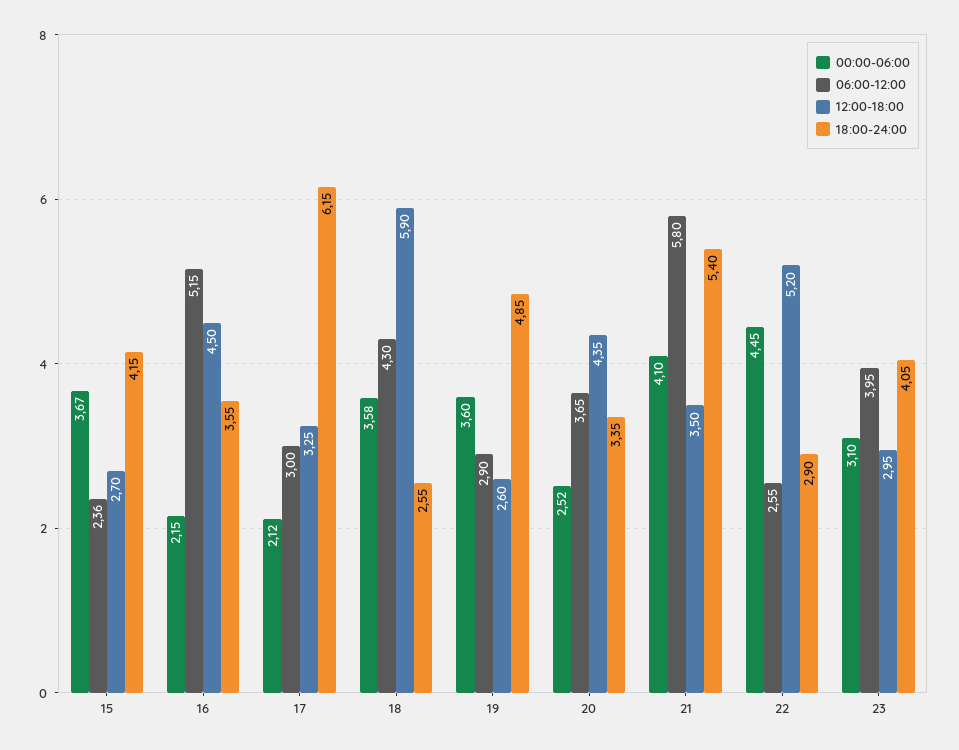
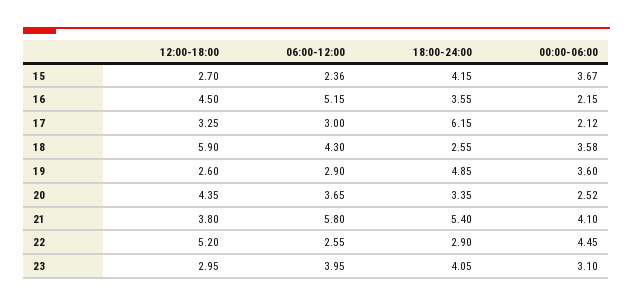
  {
    "00:00-06:00": {
      "15": 3.67,
      "16": 2.15,
      "17": 2.12,
      "18": 3.58,
      "19": 3.6,
      "20": 2.52,
      "21": 4.1,
      "22": 4.45,
      "23": 3.1
    },
    "06:00-12:00": {
      "15": 2.36,
      "16": 5.15,
      "17": 3,
      "18": 4.3,
      "19": 2.9,
      "20": 3.65,
      "21": 5.8,
      "22": 2.55,
      "23": 3.95
    },
    "12:00-18:00": {
      "15": 2.7,
      "16": 4.5,
      "17": 3.25,
      "18": 5.9,
      "19": 2.6,
      "20": 4.35,
-     "21": 3.5,
+     "21": 3.8,
      "22": 5.2,
      "23": 2.95
    },
    "18:00-24:00": {
      "15": 4.15,
      "16": 3.55,
      "17": 6.15,
      "18": 2.55,
      "19": 4.85,
      "20": 3.35,
      "21": 5.4,
      "22": 2.9,
      "23": 4.05
    }
  }

